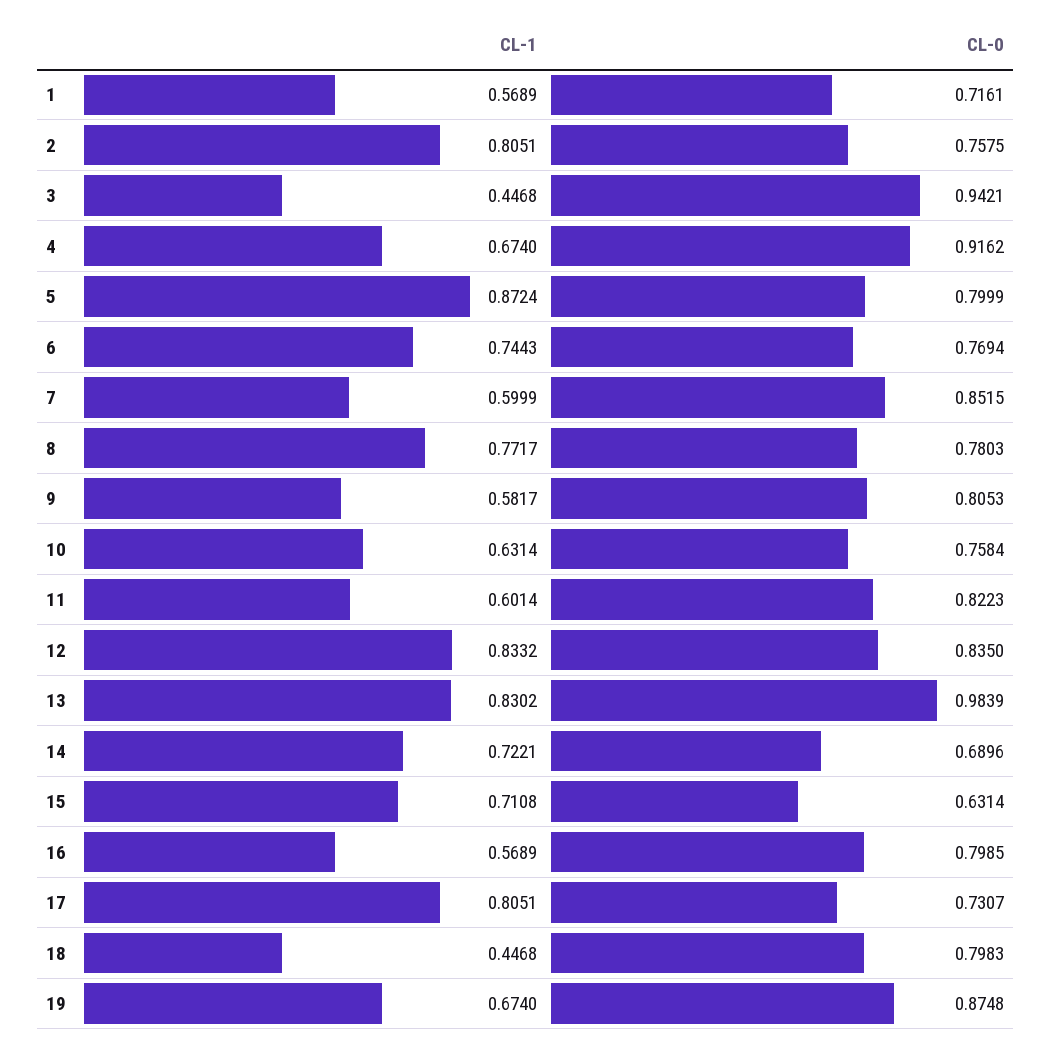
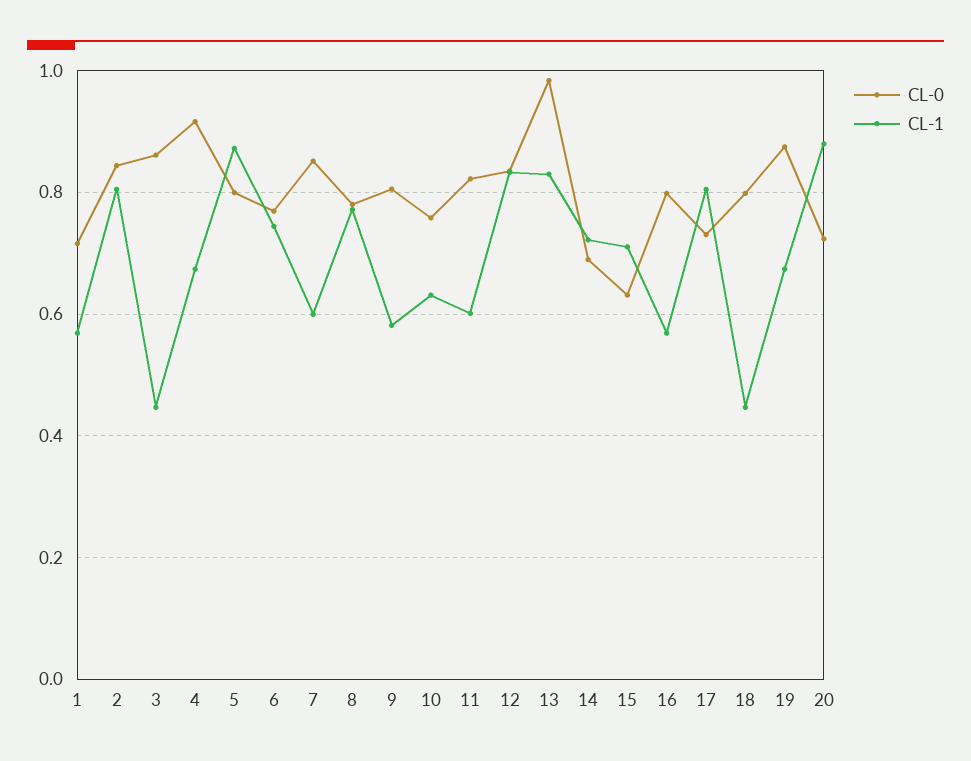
  {
    "CL-1": {
      "1": 0.5689,
      "2": 0.8051,
      "3": 0.4468,
      "4": 0.674,
      "5": 0.8724,
      "6": 0.7443,
      "7": 0.5999,
      "8": 0.7717,
      "9": 0.5817,
      "10": 0.6314,
      "11": 0.6014,
      "12": 0.8332,
      "13": 0.8302,
      "14": 0.7221,
      "15": 0.7108,
      "16": 0.5689,
      "17": 0.8051,
      "18": 0.4468,
-     "19": 0.674
+     "19": 0.674,
+     "20": 0.88
    },
    "CL-0": {
      "1": 0.7161,
-     "2": 0.7575,
+     "2": 0.84,
-     "3": 0.9421,
+     "3": 0.86,
      "4": 0.9162,
      "5": 0.7999,
      "6": 0.7694,
      "7": 0.8515,
      "8": 0.7803,
      "9": 0.8053,
      "10": 0.7584,
      "11": 0.8223,
      "12": 0.835,
      "13": 0.9839,
      "14": 0.6896,
      "15": 0.6314,
      "16": 0.7985,
      "17": 0.7307,
      "18": 0.7983,
-     "19": 0.8748
+     "19": 0.8748,
+     "20": 0.72
    }
  }

